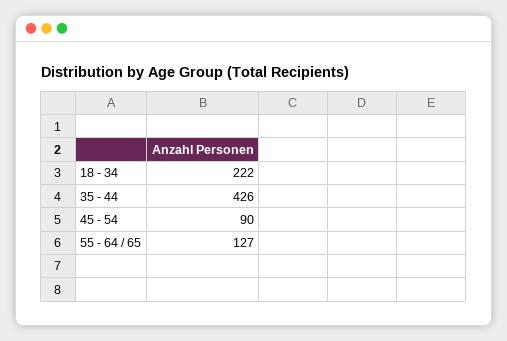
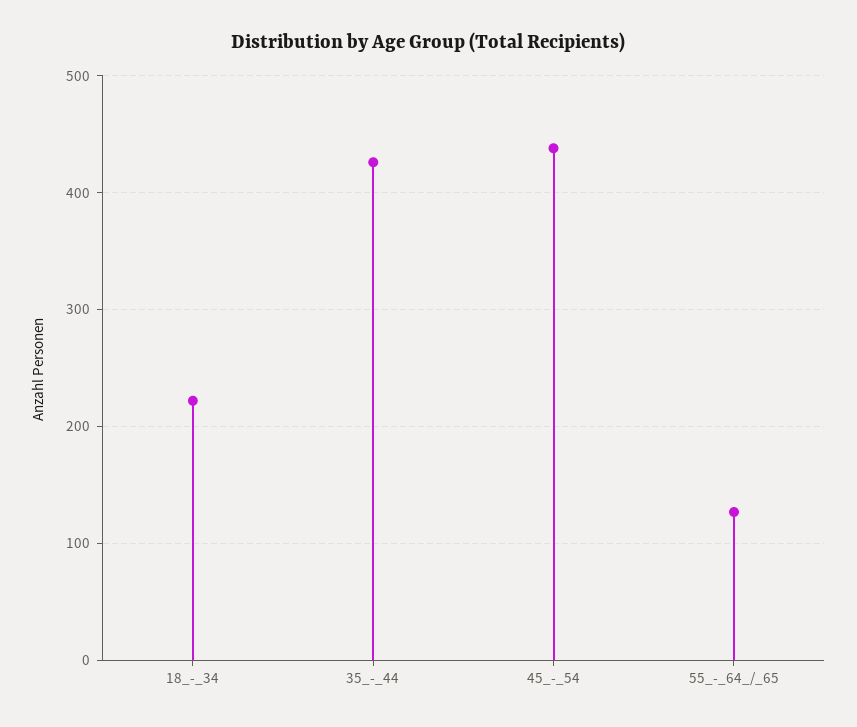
  {
    "18 - 34": 222,
    "35 - 44": 426,
-   "45 - 54": 90,
+   "45 - 54": 440,
    "55 - 64 / 65": 127
  }

